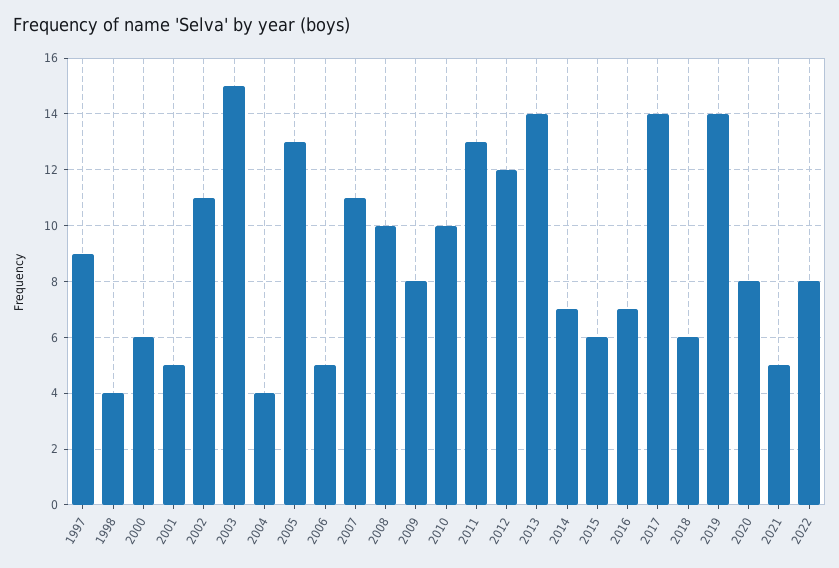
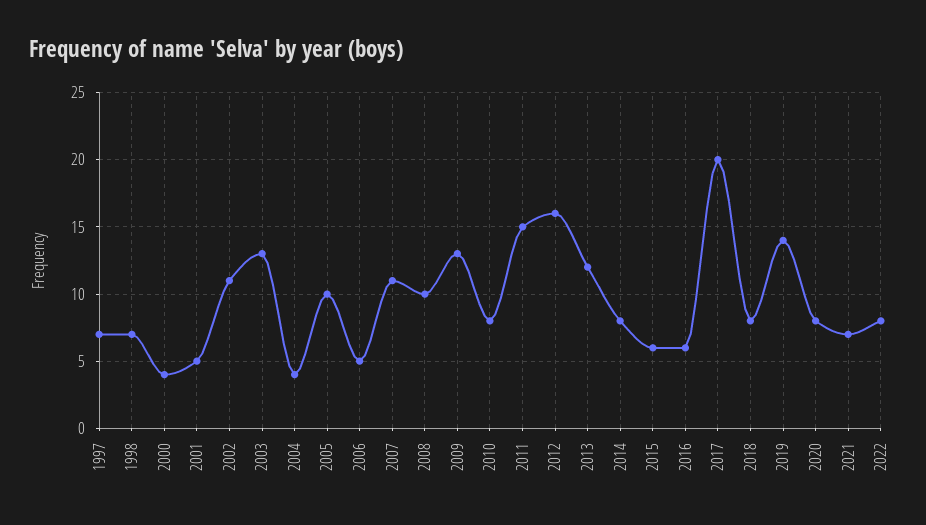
  {
-   "1997": 9,
+   "1997": 7,
-   "1998": 4,
+   "1998": 7,
-   "2000": 6,
+   "2000": 4,
    "2001": 5,
    "2002": 11,
-   "2003": 15,
+   "2003": 13,
    "2004": 4,
-   "2005": 13,
+   "2005": 10,
    "2006": 5,
    "2007": 11,
    "2008": 10,
-   "2009": 8,
+   "2009": 13,
-   "2010": 10,
+   "2010": 8,
-   "2011": 13,
+   "2011": 15,
-   "2012": 12,
+   "2012": 16,
-   "2013": 14,
+   "2013": 12,
-   "2014": 7,
+   "2014": 8,
    "2015": 6,
-   "2016": 7,
+   "2016": 6,
-   "2017": 14,
+   "2017": 20,
-   "2018": 6,
+   "2018": 8,
    "2019": 14,
    "2020": 8,
-   "2021": 5,
+   "2021": 7,
    "2022": 8
  }

